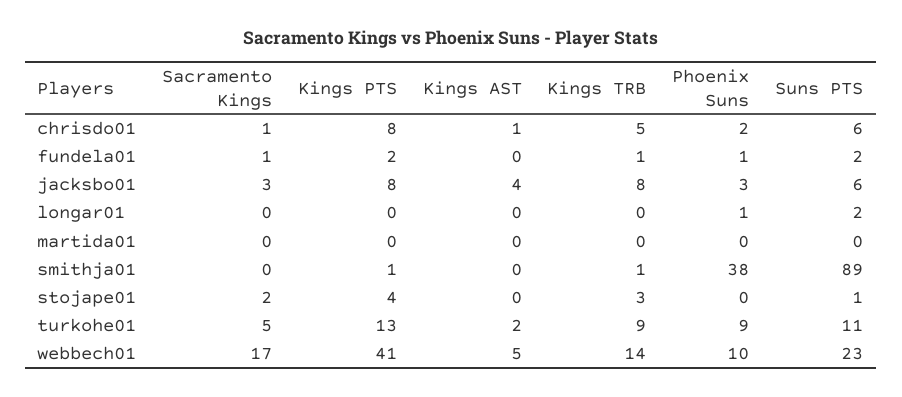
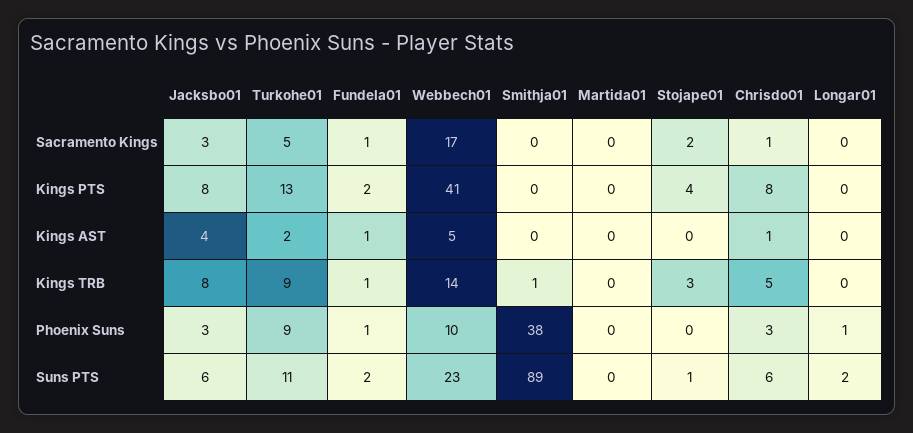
  {
    "Sacramento Kings": {
      "chrisdo01": 1,
      "fundela01": 1,
      "jacksbo01": 3,
      "longar01": 0,
      "martida01": 0,
      "smithja01": 0,
      "stojape01": 2,
      "turkohe01": 5,
      "webbech01": 17
    },
    "Kings PTS": {
      "chrisdo01": 8,
      "fundela01": 2,
      "jacksbo01": 8,
      "longar01": 0,
      "martida01": 0,
-     "smithja01": 1,
+     "smithja01": 0,
      "stojape01": 4,
      "turkohe01": 13,
      "webbech01": 41
    },
    "Kings AST": {
      "chrisdo01": 1,
-     "fundela01": 0,
+     "fundela01": 1,
      "jacksbo01": 4,
      "longar01": 0,
      "martida01": 0,
      "smithja01": 0,
      "stojape01": 0,
      "turkohe01": 2,
      "webbech01": 5
    },
    "Kings TRB": {
      "chrisdo01": 5,
      "fundela01": 1,
      "jacksbo01": 8,
      "longar01": 0,
      "martida01": 0,
      "smithja01": 1,
      "stojape01": 3,
      "turkohe01": 9,
      "webbech01": 14
    },
    "Phoenix Suns": {
-     "chrisdo01": 2,
+     "chrisdo01": 3,
      "fundela01": 1,
      "jacksbo01": 3,
      "longar01": 1,
      "martida01": 0,
      "smithja01": 38,
      "stojape01": 0,
      "turkohe01": 9,
      "webbech01": 10
    },
    "Suns PTS": {
      "chrisdo01": 6,
      "fundela01": 2,
      "jacksbo01": 6,
      "longar01": 2,
      "martida01": 0,
      "smithja01": 89,
      "stojape01": 1,
      "turkohe01": 11,
      "webbech01": 23
    }
  }

